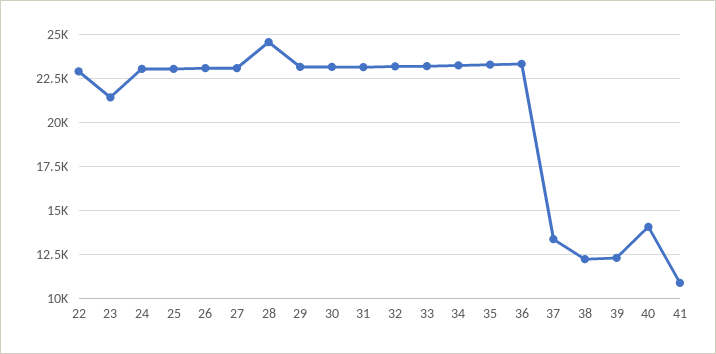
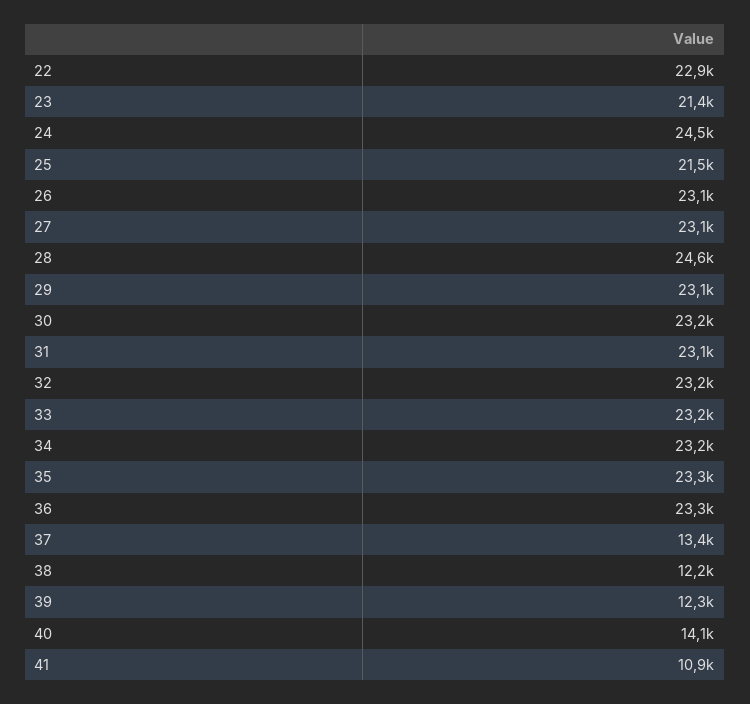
  {
    "22": 22900,
    "23": 21400,
-   "24": 23000,
+   "24": 24500,
-   "25": 23000,
+   "25": 21500,
    "26": 23100,
    "27": 23100,
    "28": 24600,
    "29": 23100,
    "30": 23200,
    "31": 23100,
    "32": 23200,
    "33": 23200,
    "34": 23200,
    "35": 23300,
    "36": 23300,
    "37": 13400,
    "38": 12200,
    "39": 12300,
    "40": 14100,
    "41": 10900
  }

